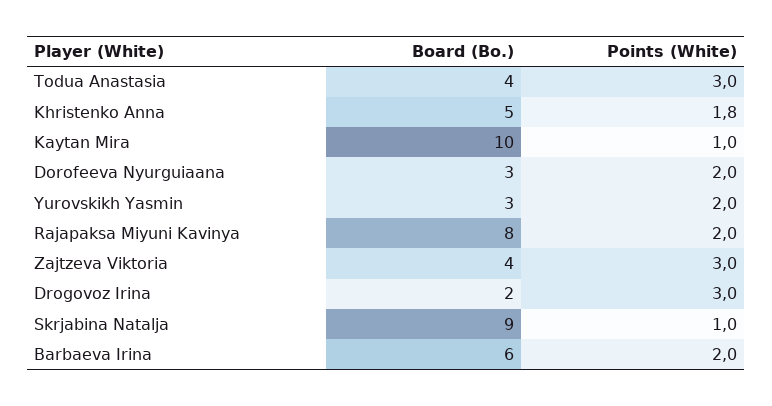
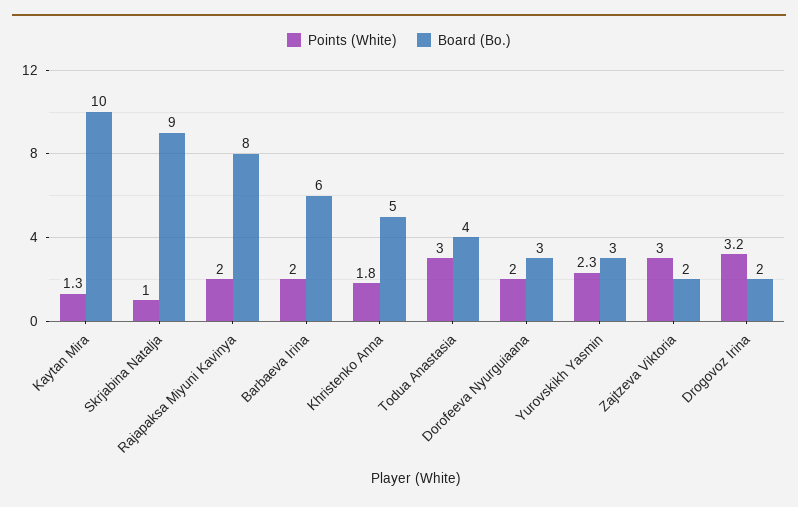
  {
    "Board (Bo.)": {
      "Todua Anastasia": 4,
      "Khristenko Anna": 5,
      "Kaytan Mira": 10,
      "Dorofeeva Nyurguiaana": 3,
      "Yurovskikh Yasmin": 3,
      "Rajapaksa Miyuni Kavinya": 8,
-     "Zajtzeva Viktoria": 4,
+     "Zajtzeva Viktoria": 2,
      "Drogovoz Irina": 2,
      "Skrjabina Natalja": 9,
      "Barbaeva Irina": 6
    },
    "Points (White)": {
      "Todua Anastasia": 3,
      "Khristenko Anna": 1.8,
-     "Kaytan Mira": 1,
+     "Kaytan Mira": 1.3,
      "Dorofeeva Nyurguiaana": 2,
-     "Yurovskikh Yasmin": 2,
+     "Yurovskikh Yasmin": 2.3,
      "Rajapaksa Miyuni Kavinya": 2,
      "Zajtzeva Viktoria": 3,
-     "Drogovoz Irina": 3,
+     "Drogovoz Irina": 3.2,
      "Skrjabina Natalja": 1,
      "Barbaeva Irina": 2
    }
  }

